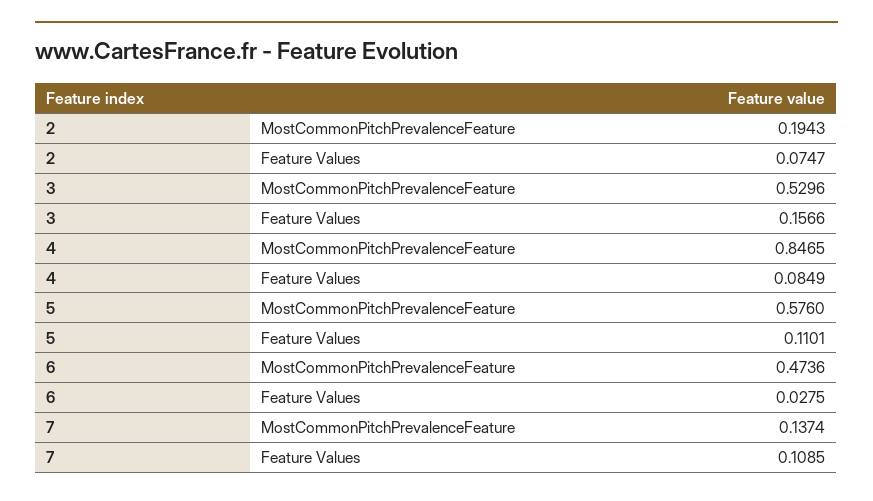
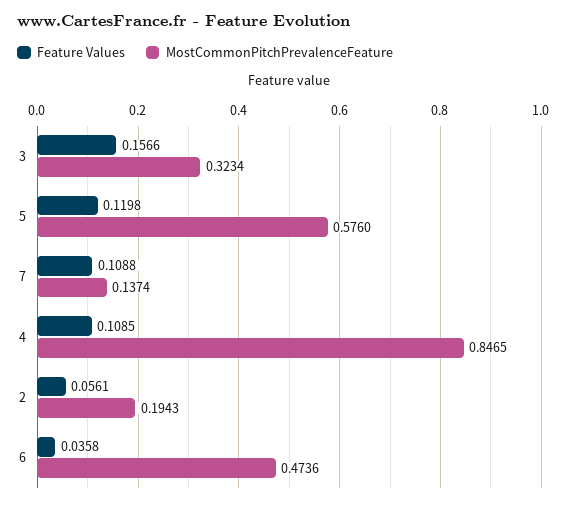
  {
    "MostCommonPitchPrevalenceFeature": {
      "2": 0.1943,
-     "3": 0.5296,
+     "3": 0.3234,
      "4": 0.8465,
      "5": 0.576,
      "6": 0.4736,
      "7": 0.1374
    },
    "Feature Values": {
-     "2": 0.0747,
+     "2": 0.0561,
      "3": 0.1566,
-     "4": 0.0849,
+     "4": 0.1085,
-     "5": 0.1101,
+     "5": 0.1198,
-     "6": 0.0275,
+     "6": 0.0358,
-     "7": 0.1085
+     "7": 0.1088
    }
  }

